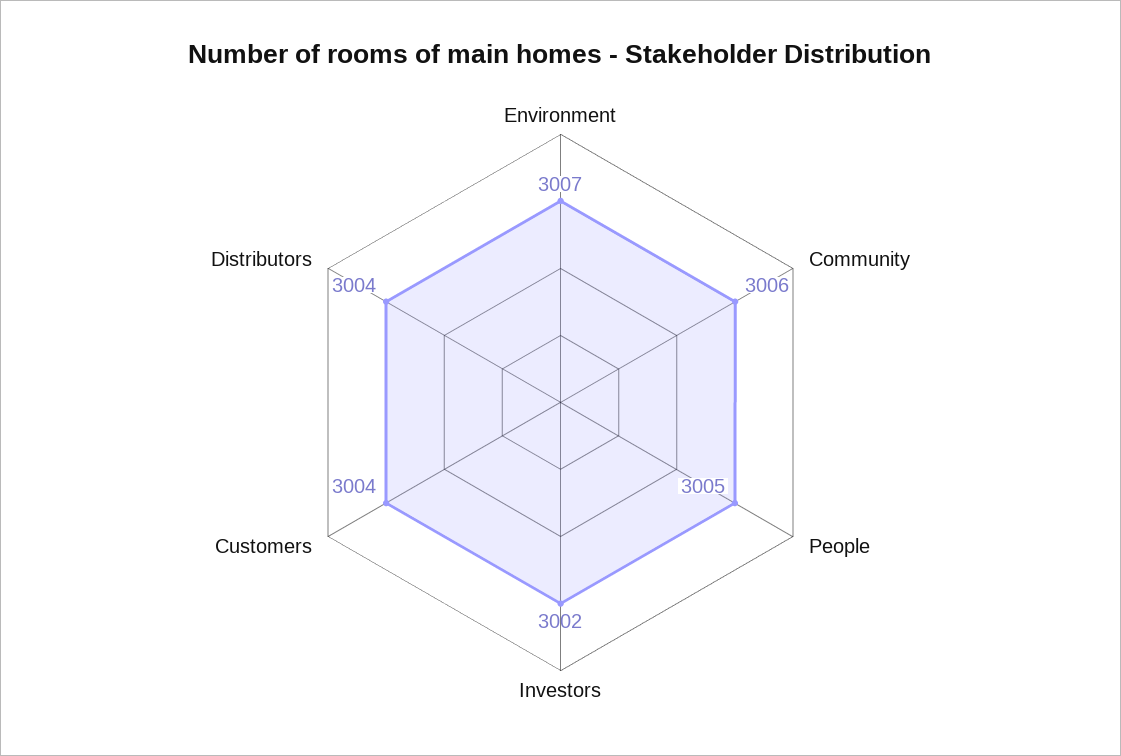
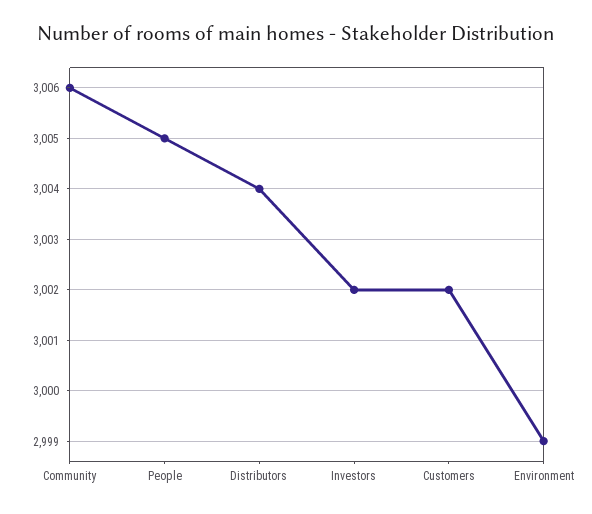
  {
-   "Environment": 3007,
+   "Environment": 2999,
    "Community": 3006,
    "People": 3005,
    "Investors": 3002,
-   "Customers": 3004,
+   "Customers": 3002,
    "Distributors": 3004
  }

